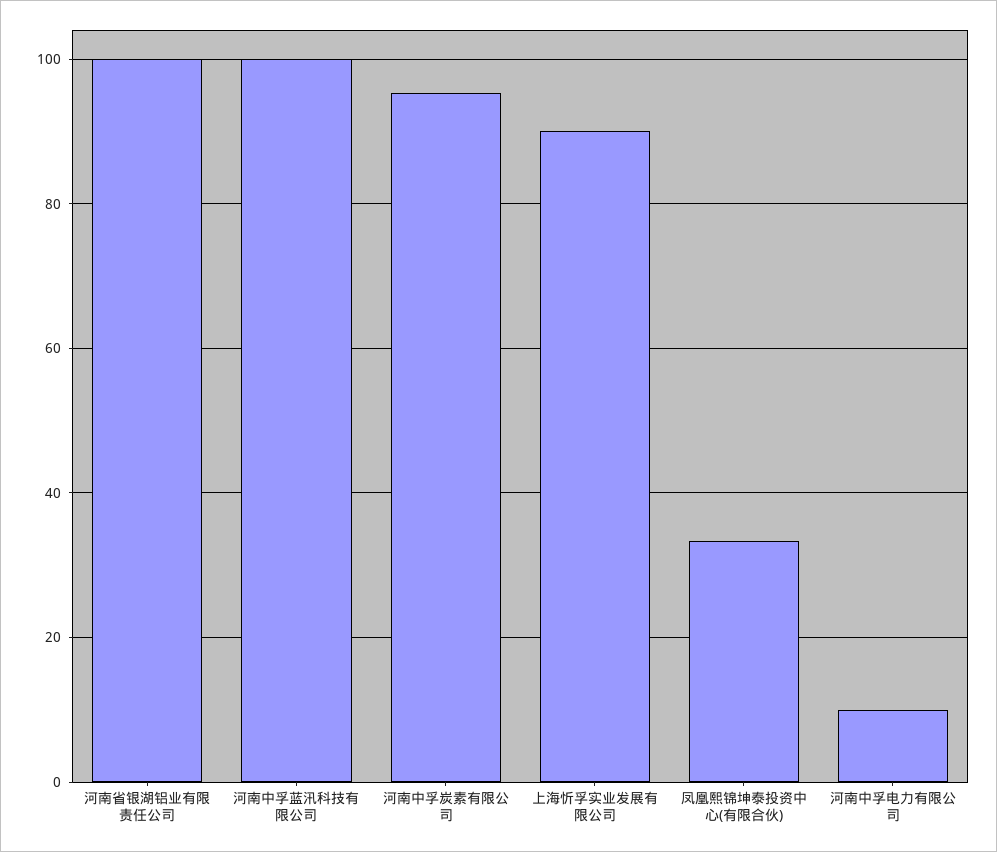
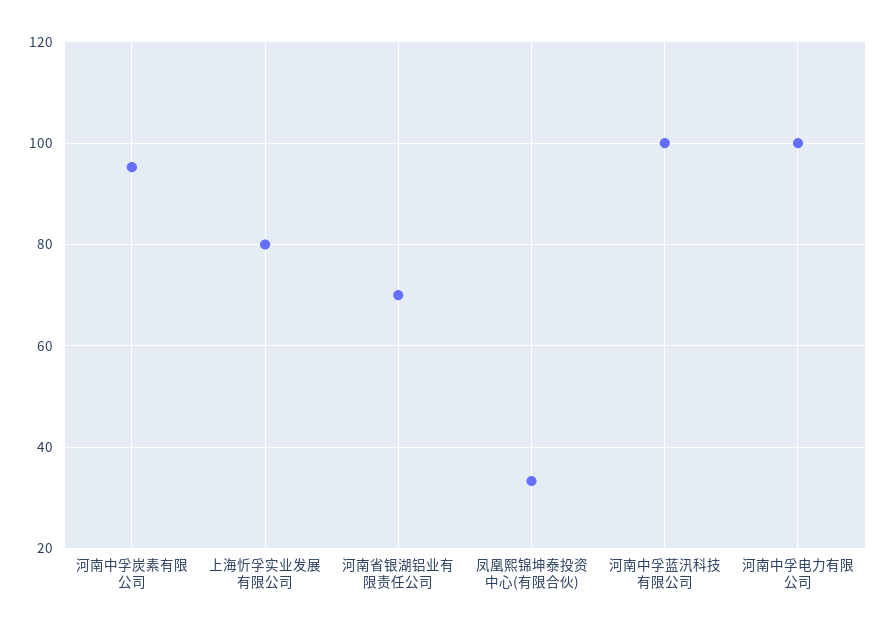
  {
-   "河南省银湖铝业有限责任公司": 100,
+   "河南省银湖铝业有限责任公司": 70,
    "河南中孚蓝汛科技有限公司": 100,
    "河南中孚炭素有限公司": 96,
-   "上海忻孚实业发展有限公司": 90,
+   "上海忻孚实业发展有限公司": 80,
    "凤凰熙锦坤泰投资中心(有限合伙)": 34,
-   "河南中孚电力有限公司": 10
+   "河南中孚电力有限公司": 100
  }

